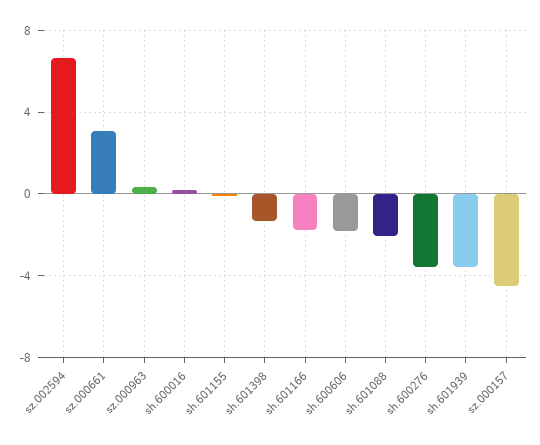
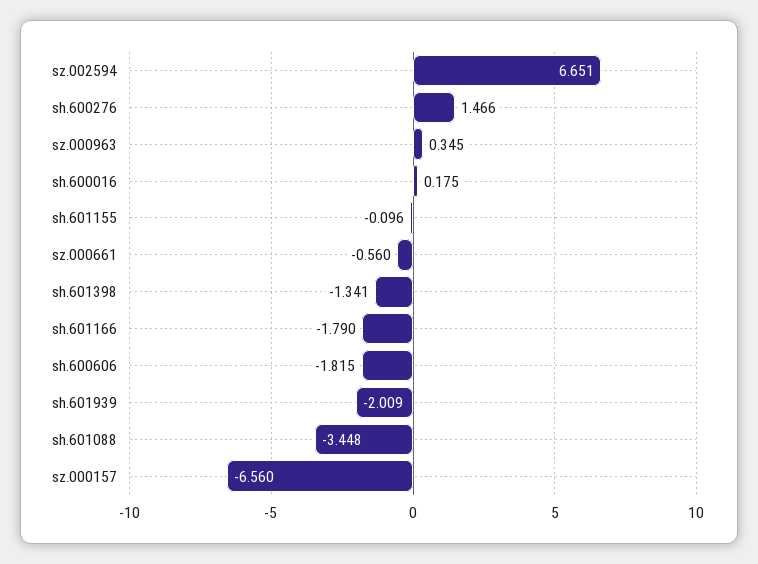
  {
    "sz.002594": 6.651,
-   "sz.000661": 3,
+   "sz.000661": -0.56,
    "sz.000963": 0.345,
    "sh.600016": 0.175,
    "sh.601155": -0.096,
    "sh.601398": -1.341,
    "sh.601166": -1.79,
    "sh.600606": -1.815,
-   "sh.601088": -2,
+   "sh.601088": -3.448,
-   "sh.600276": -3.5,
+   "sh.600276": 1.466,
-   "sh.601939": -3.5,
+   "sh.601939": -2.009,
-   "sz.000157": -4.5
+   "sz.000157": -6.56
  }

